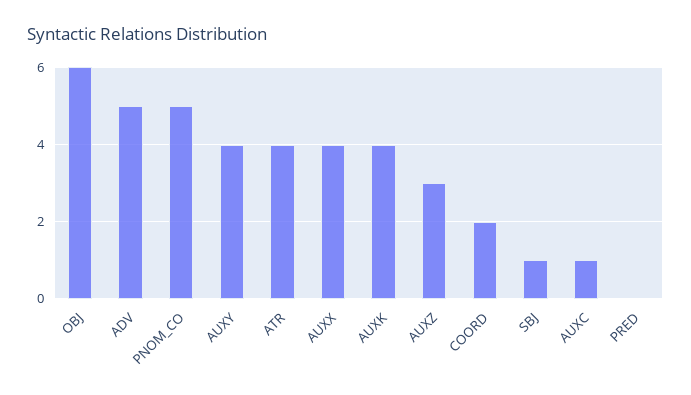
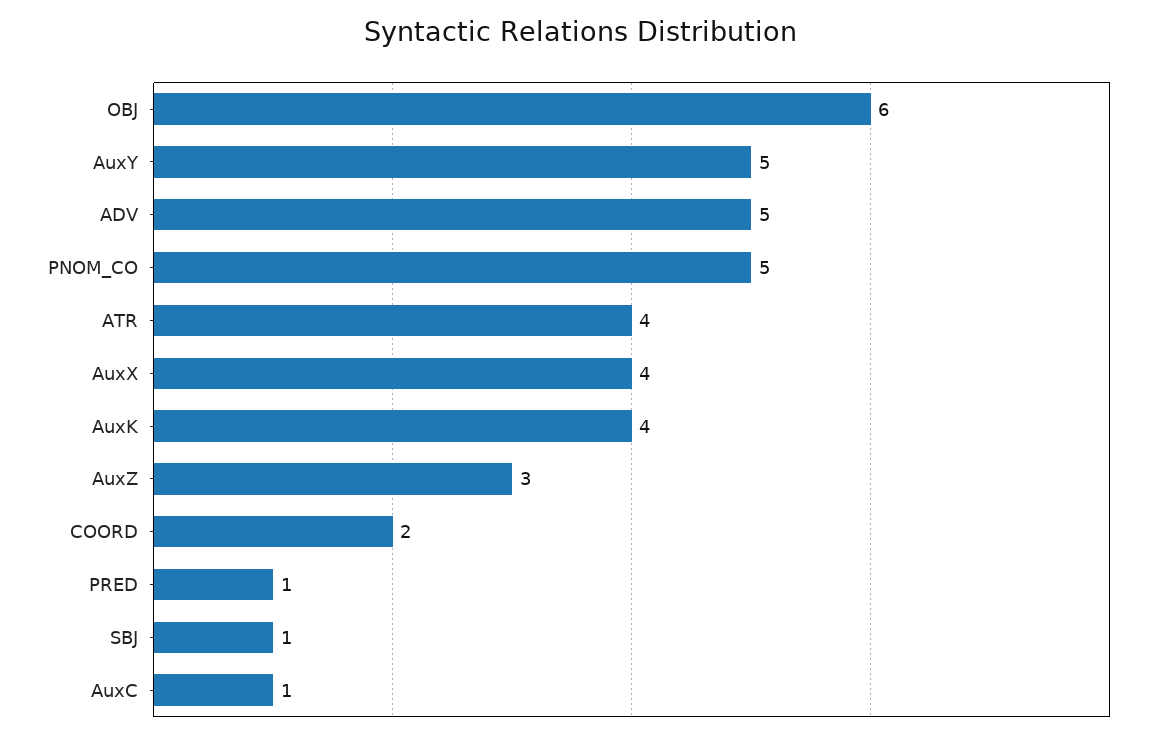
  {
    "OBJ": 6,
    "ADV": 5,
    "PNOM_CO": 5,
-   "AUXY": 4,
+   "AUXY": 5,
    "ATR": 4,
    "AUXX": 4,
    "AUXK": 4,
    "AUXZ": 3,
    "COORD": 2,
    "SBJ": 1,
    "AUXC": 1,
-   "PRED": 0
+   "PRED": 1
  }

